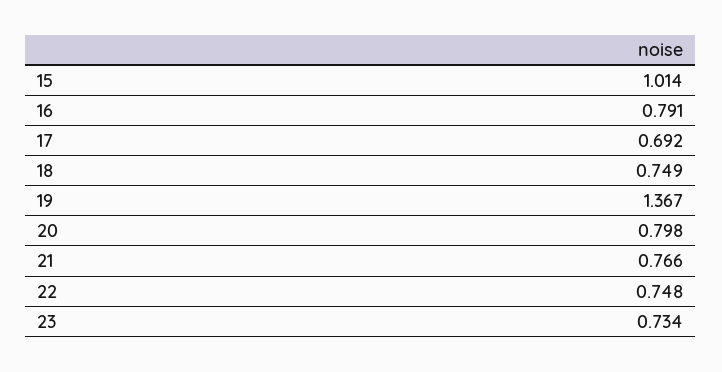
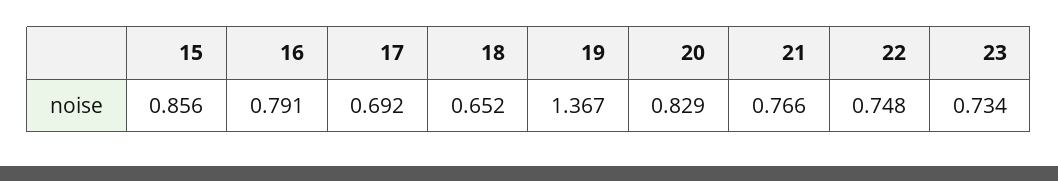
  {
-   "15": 1.014,
+   "15": 0.856,
    "16": 0.791,
    "17": 0.692,
-   "18": 0.749,
+   "18": 0.652,
    "19": 1.367,
-   "20": 0.798,
+   "20": 0.829,
    "21": 0.766,
    "22": 0.748,
    "23": 0.734
  }

